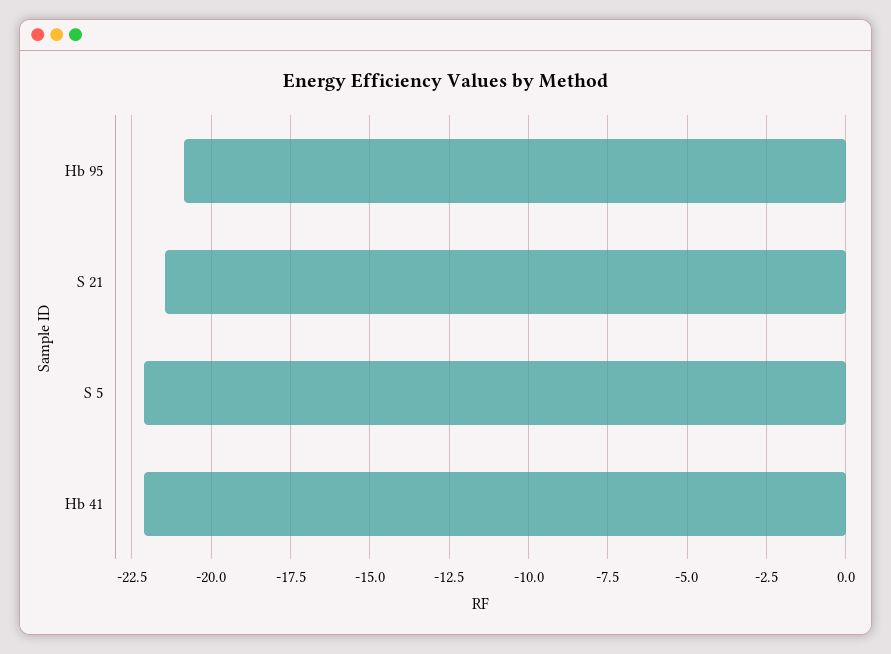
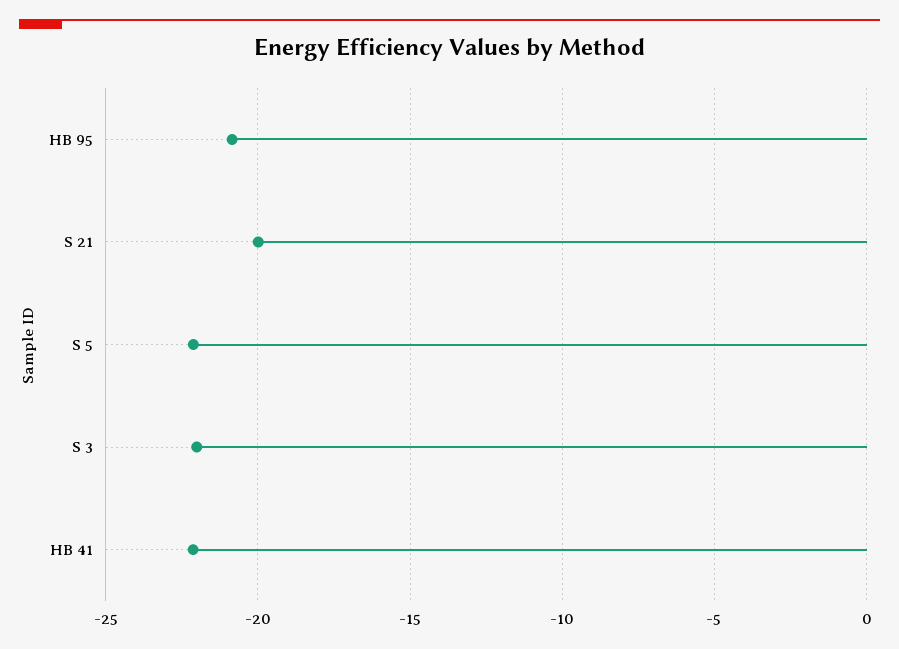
  {
    "Hb 95": -20.75,
-   "S 21": -21.5,
+   "S 21": -20,
    "S 5": -22,
-   "Hb 41": -22.25
+   "Hb 41": -22.25,
+   "S 3": -22
  }

